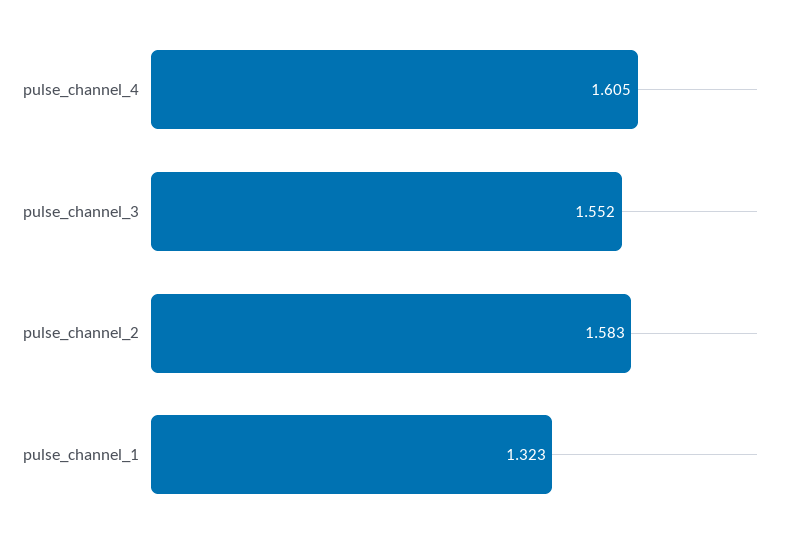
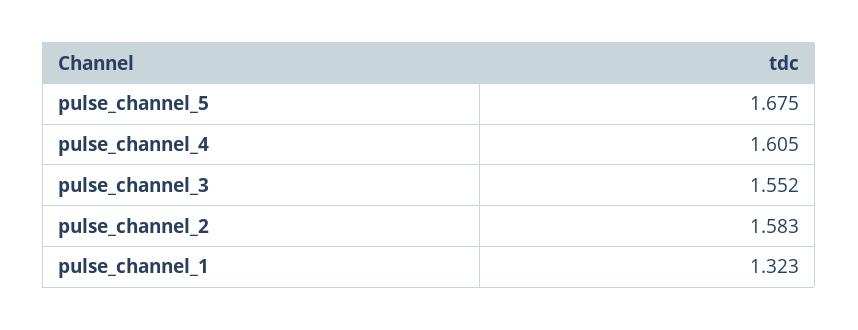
  {
    "pulse_channel_4": 1.605,
    "pulse_channel_3": 1.552,
    "pulse_channel_2": 1.583,
-   "pulse_channel_1": 1.323
+   "pulse_channel_1": 1.323,
+   "pulse_channel_5": 1.675
  }

